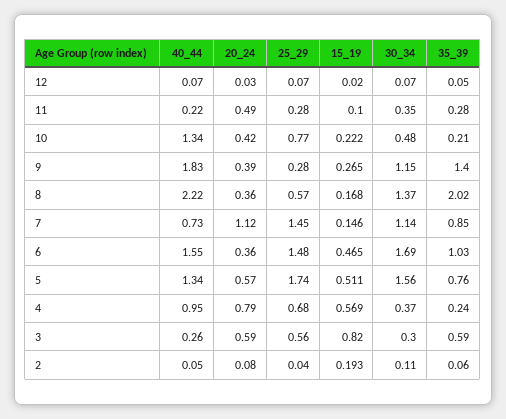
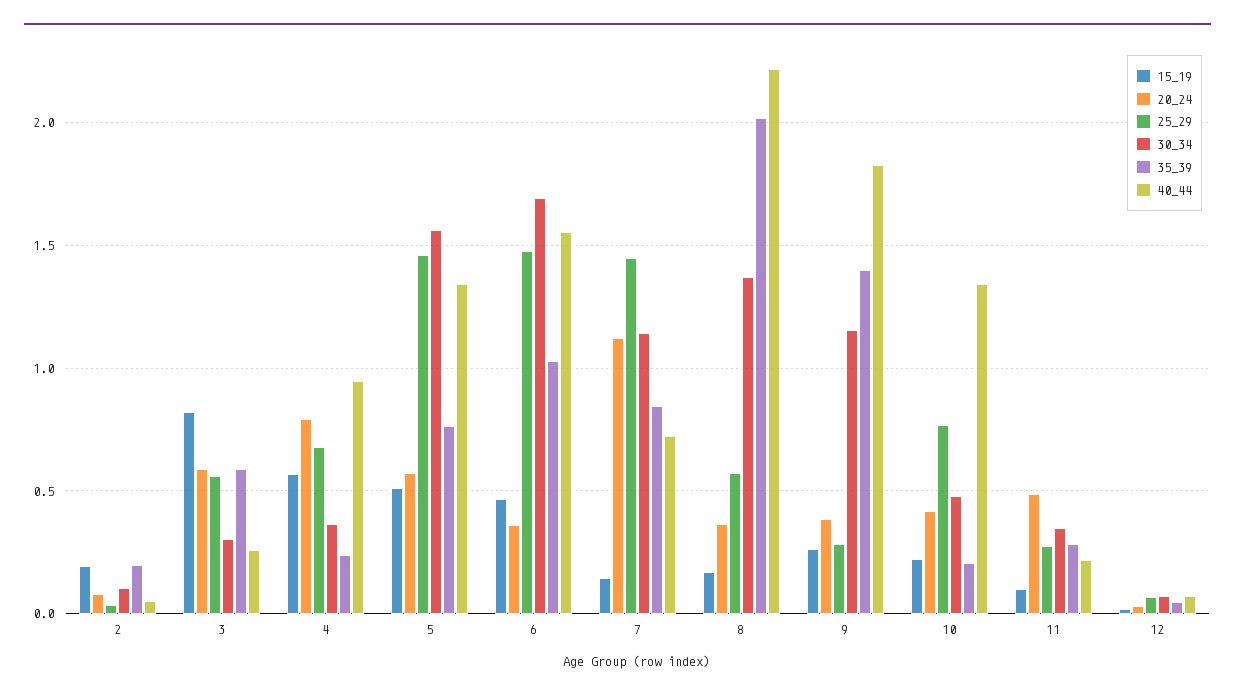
  {
    "40_44": {
      "12": 0.07,
      "11": 0.22,
      "10": 1.34,
      "9": 1.83,
      "8": 2.22,
      "7": 0.73,
      "6": 1.55,
      "5": 1.34,
      "4": 0.95,
      "3": 0.26,
      "2": 0.05
    },
    "20_24": {
      "12": 0.03,
      "11": 0.49,
      "10": 0.42,
      "9": 0.39,
      "8": 0.36,
      "7": 1.12,
      "6": 0.36,
      "5": 0.57,
      "4": 0.79,
      "3": 0.59,
      "2": 0.08
    },
    "25_29": {
      "12": 0.07,
      "11": 0.28,
      "10": 0.77,
      "9": 0.28,
      "8": 0.57,
      "7": 1.45,
      "6": 1.48,
-     "5": 1.74,
+     "5": 1.45,
      "4": 0.68,
      "3": 0.56,
      "2": 0.04
    },
    "15_19": {
      "12": 0.02,
      "11": 0.1,
      "10": 0.222,
      "9": 0.265,
      "8": 0.168,
      "7": 0.146,
      "6": 0.465,
      "5": 0.511,
      "4": 0.569,
      "3": 0.82,
      "2": 0.193
    },
    "30_34": {
      "12": 0.07,
      "11": 0.35,
      "10": 0.48,
      "9": 1.15,
      "8": 1.37,
      "7": 1.14,
      "6": 1.69,
      "5": 1.56,
      "4": 0.37,
      "3": 0.3,
      "2": 0.11
    },
    "35_39": {
      "12": 0.05,
      "11": 0.28,
      "10": 0.21,
      "9": 1.4,
      "8": 2.02,
      "7": 0.85,
      "6": 1.03,
      "5": 0.76,
      "4": 0.24,
      "3": 0.59,
-     "2": 0.06
+     "2": 0.2
    }
  }

